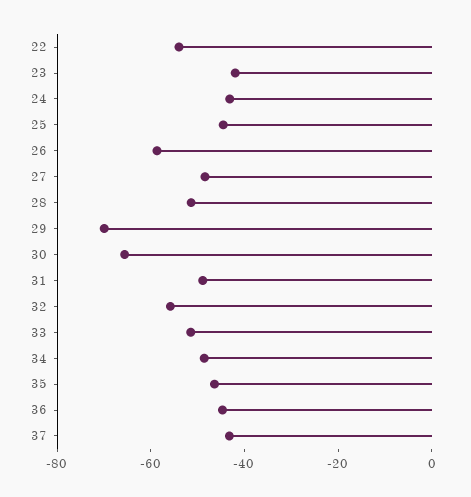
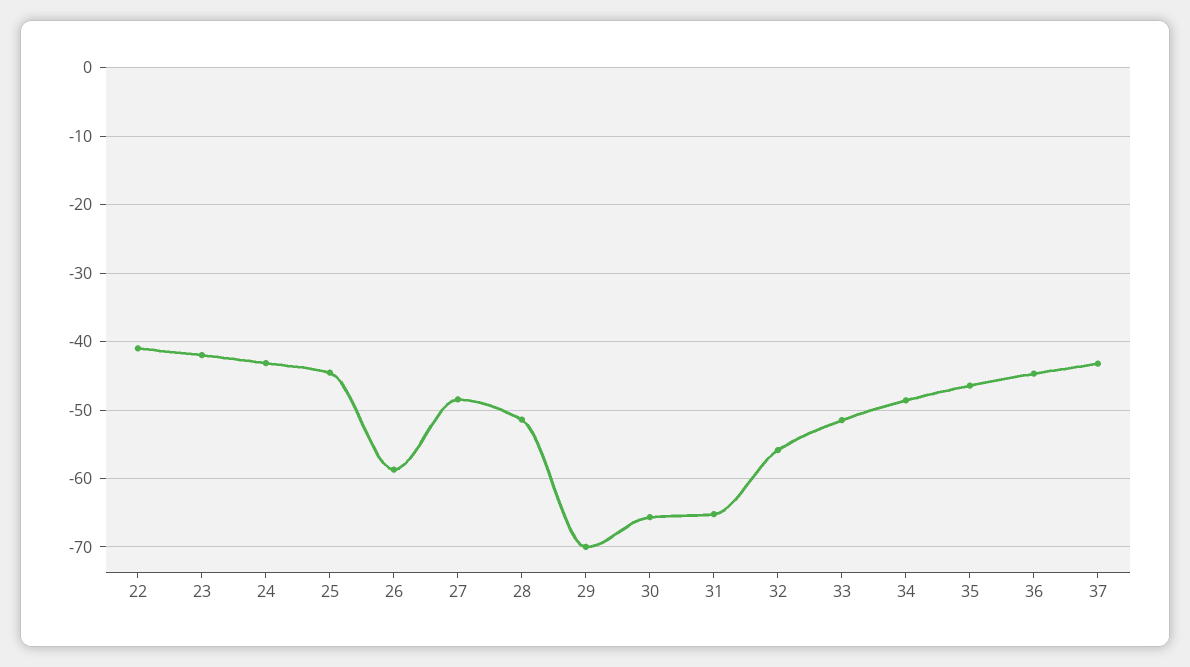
  {
-   "22": -55,
+   "22": -41,
    "23": -42,
    "24": -43,
    "25": -45,
    "26": -59,
    "27": -48,
    "28": -51,
    "29": -70,
    "30": -66,
-   "31": -50,
+   "31": -65,
    "32": -56,
    "33": -51,
    "34": -49,
    "35": -46,
    "36": -45,
    "37": -43
  }

